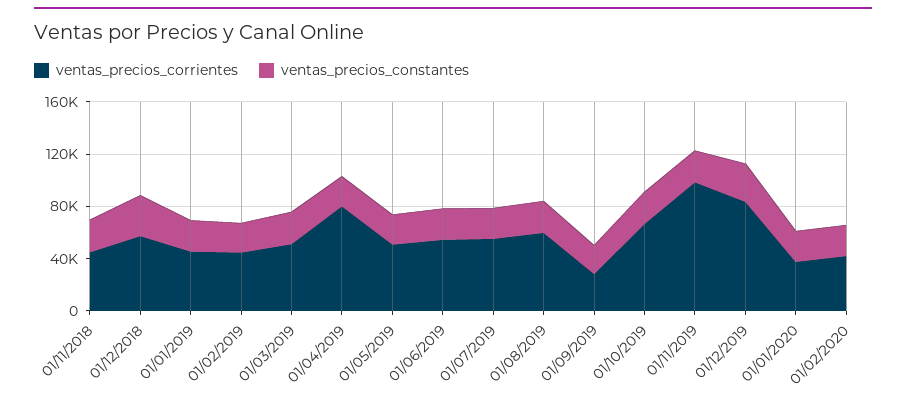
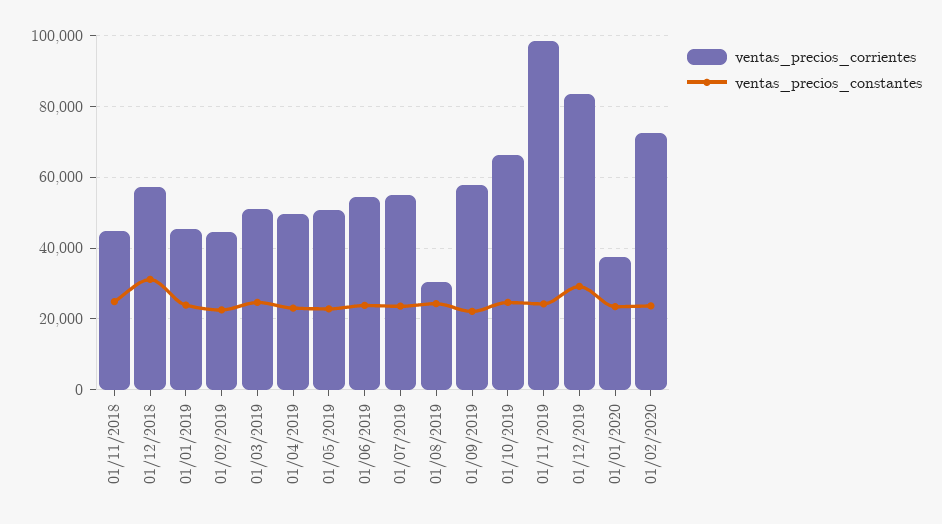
  {
    "ventas_precios_corrientes": {
      "01/11/2018": 44000,
      "01/12/2018": 58000,
      "01/01/2019": 46000,
      "01/02/2019": 44000,
      "01/03/2019": 52000,
-     "01/04/2019": 80000,
+     "01/04/2019": 50000,
      "01/05/2019": 50000,
      "01/06/2019": 54000,
      "01/07/2019": 56000,
-     "01/08/2019": 60000,
+     "01/08/2019": 30000,
-     "01/09/2019": 30000,
+     "01/09/2019": 58000,
      "01/10/2019": 66000,
      "01/11/2019": 98000,
      "01/12/2019": 84000,
      "01/01/2020": 38000,
-     "01/02/2020": 40000
+     "01/02/2020": 72000
    },
    "ventas_precios_constantes": {
      "01/11/2018": 24000,
      "01/12/2018": 32000,
      "01/01/2019": 24000,
      "01/02/2019": 22000,
      "01/03/2019": 24000,
      "01/04/2019": 24000,
      "01/05/2019": 22000,
      "01/06/2019": 24000,
      "01/07/2019": 24000,
      "01/08/2019": 24000,
      "01/09/2019": 22000,
      "01/10/2019": 24000,
      "01/11/2019": 24000,
      "01/12/2019": 30000,
      "01/01/2020": 24000,
      "01/02/2020": 24000
    }
  }

